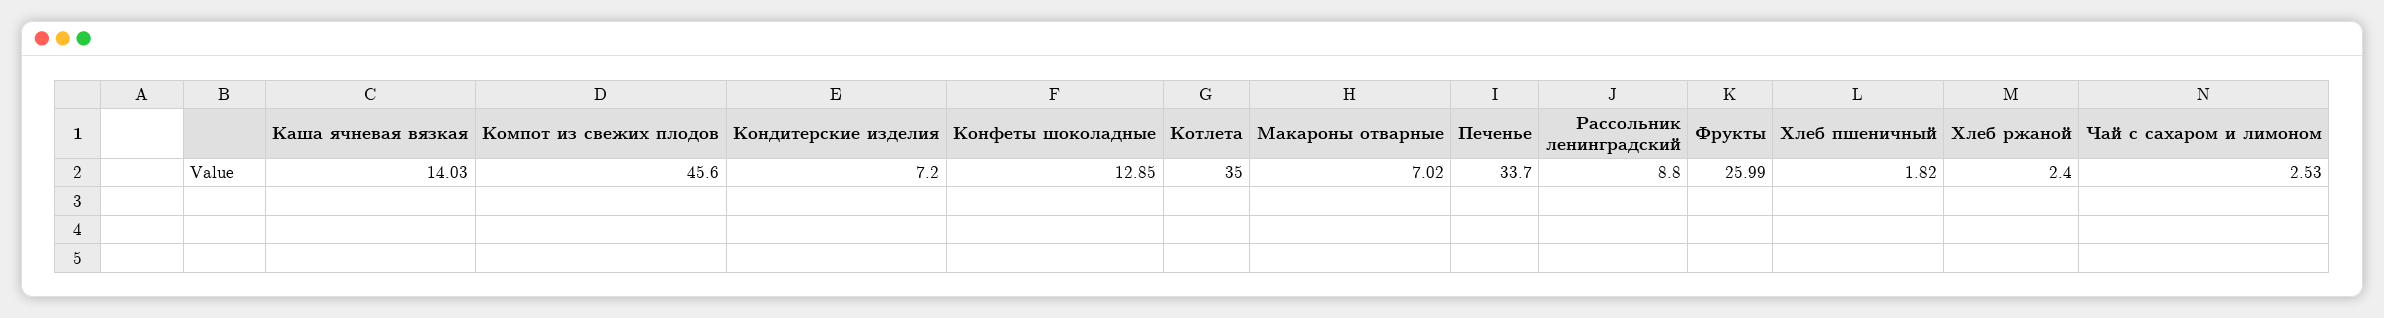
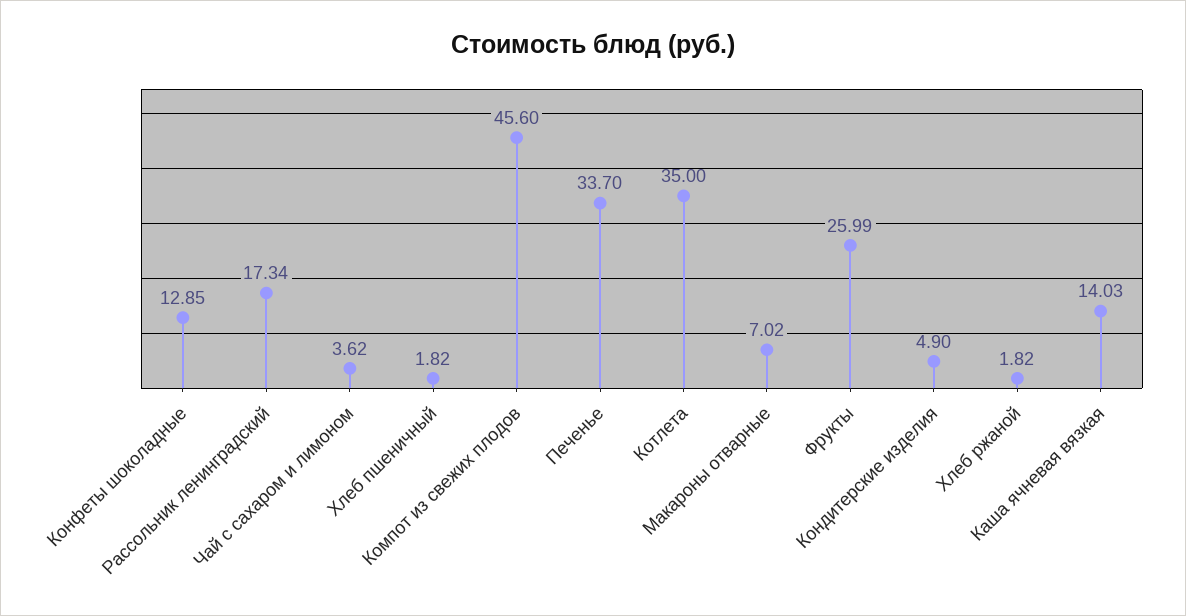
  {
    "Каша ячневая вязкая": 14.03,
    "Компот из свежих плодов": 45.6,
-   "Кондитерские изделия": 7.2,
+   "Кондитерские изделия": 4.9,
    "Конфеты шоколадные": 12.85,
    "Котлета": 35,
    "Макароны отварные": 7.02,
    "Печенье": 33.7,
-   "Рассольник ленинградский": 8.8,
+   "Рассольник ленинградский": 17.34,
    "Фрукты": 25.99,
    "Хлеб пшеничный": 1.82,
-   "Хлеб ржаной": 2.4,
+   "Хлеб ржаной": 1.82,
-   "Чай с сахаром и лимоном": 2.53
+   "Чай с сахаром и лимоном": 3.62
  }

